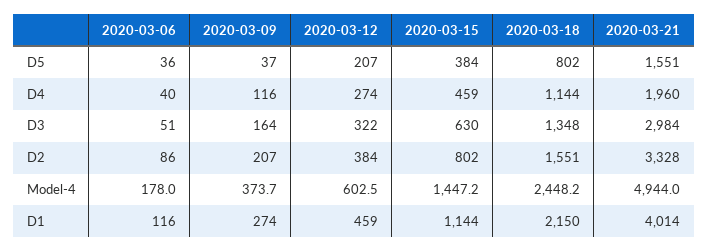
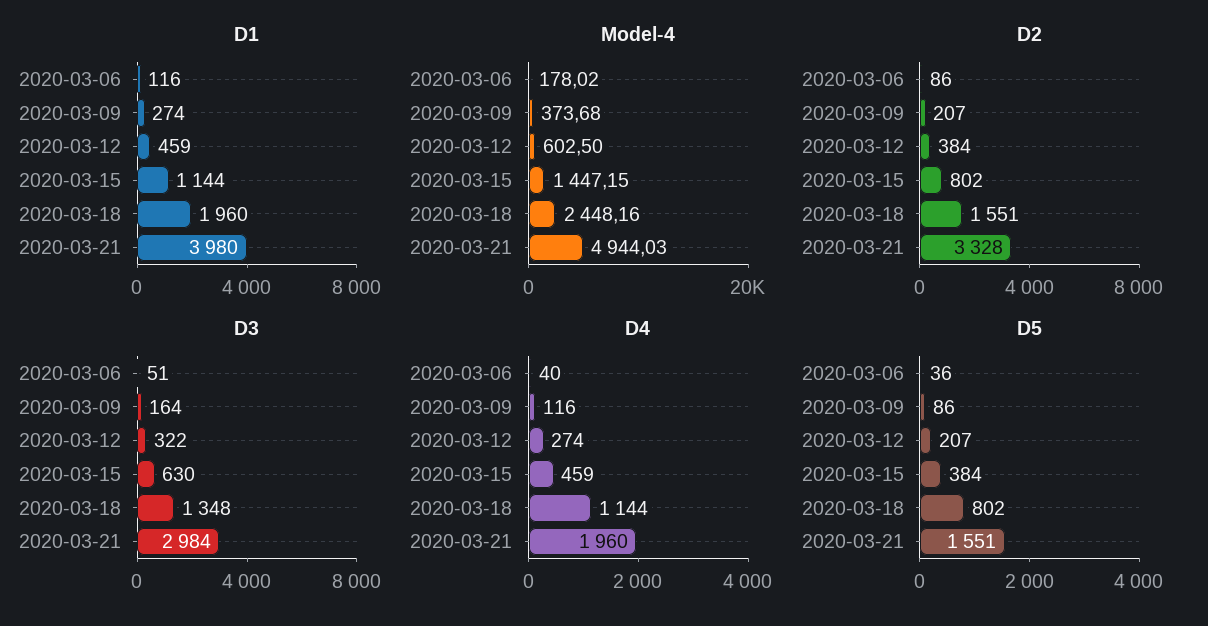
  {
    "D5": {
      "2020-03-06": 36,
-     "2020-03-09": 37,
+     "2020-03-09": 86,
      "2020-03-12": 207,
      "2020-03-15": 384,
      "2020-03-18": 802,
      "2020-03-21": 1551
    },
    "D4": {
      "2020-03-06": 40,
      "2020-03-09": 116,
      "2020-03-12": 274,
      "2020-03-15": 459,
      "2020-03-18": 1144,
      "2020-03-21": 1960
    },
    "D3": {
      "2020-03-06": 51,
      "2020-03-09": 164,
      "2020-03-12": 322,
      "2020-03-15": 630,
      "2020-03-18": 1348,
      "2020-03-21": 2984
    },
    "D2": {
      "2020-03-06": 86,
      "2020-03-09": 207,
      "2020-03-12": 384,
      "2020-03-15": 802,
      "2020-03-18": 1551,
      "2020-03-21": 3328
    },
    "Model-4": {
      "2020-03-06": 178.02,
      "2020-03-09": 373.68,
      "2020-03-12": 602.5,
      "2020-03-15": 1447.15,
      "2020-03-18": 2448.16,
      "2020-03-21": 4944.03
    },
    "D1": {
      "2020-03-06": 116,
      "2020-03-09": 274,
      "2020-03-12": 459,
      "2020-03-15": 1144,
-     "2020-03-18": 2150,
+     "2020-03-18": 1960,
-     "2020-03-21": 4014
+     "2020-03-21": 3980
    }
  }

